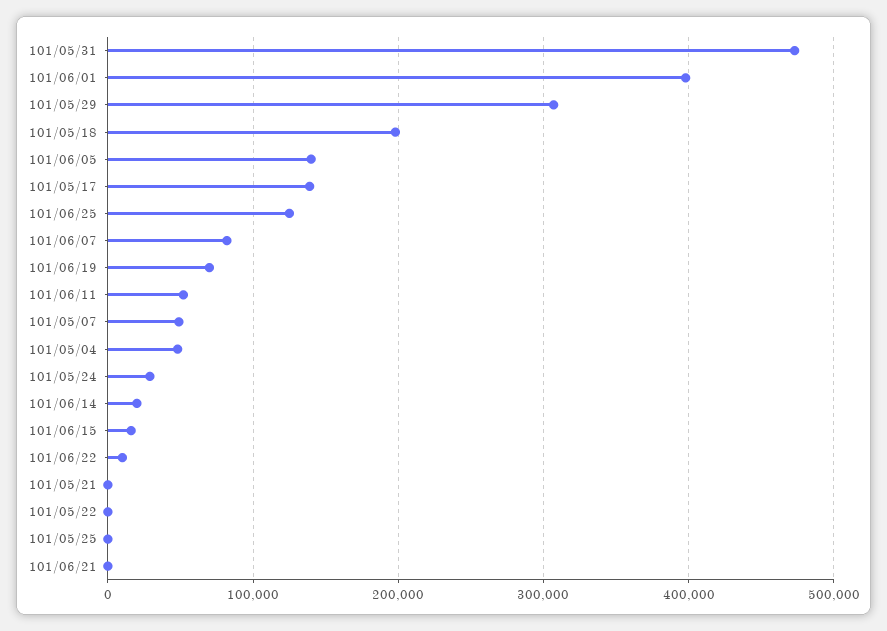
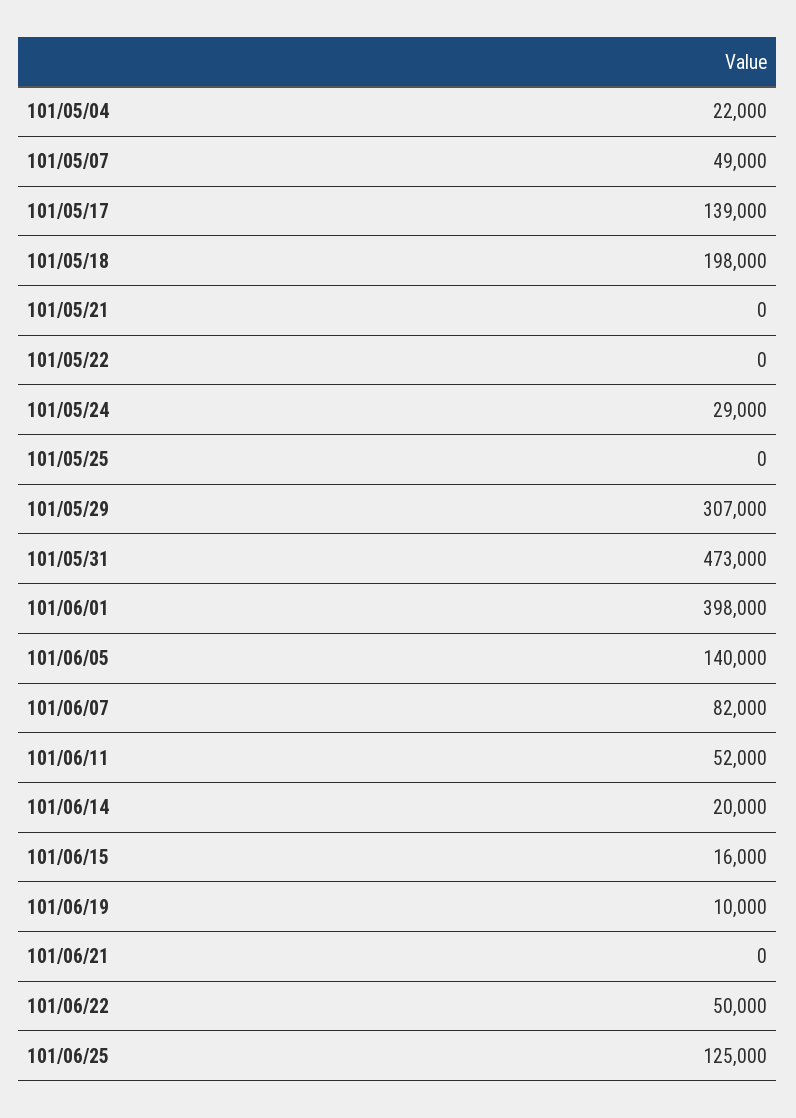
  {
    "101/05/31": 473000,
    "101/06/01": 398000,
    "101/05/29": 307000,
    "101/05/18": 198000,
    "101/06/05": 140000,
    "101/05/17": 139000,
    "101/06/25": 125000,
    "101/06/07": 82000,
-   "101/06/19": 70000,
+   "101/06/19": 10000,
    "101/06/11": 52000,
    "101/05/07": 49000,
-   "101/05/04": 50000,
+   "101/05/04": 22000,
    "101/05/24": 29000,
    "101/06/14": 20000,
    "101/06/15": 16000,
-   "101/06/22": 10000,
+   "101/06/22": 50000,
    "101/05/21": 0,
    "101/05/22": 0,
    "101/05/25": 0,
    "101/06/21": 0
  }

